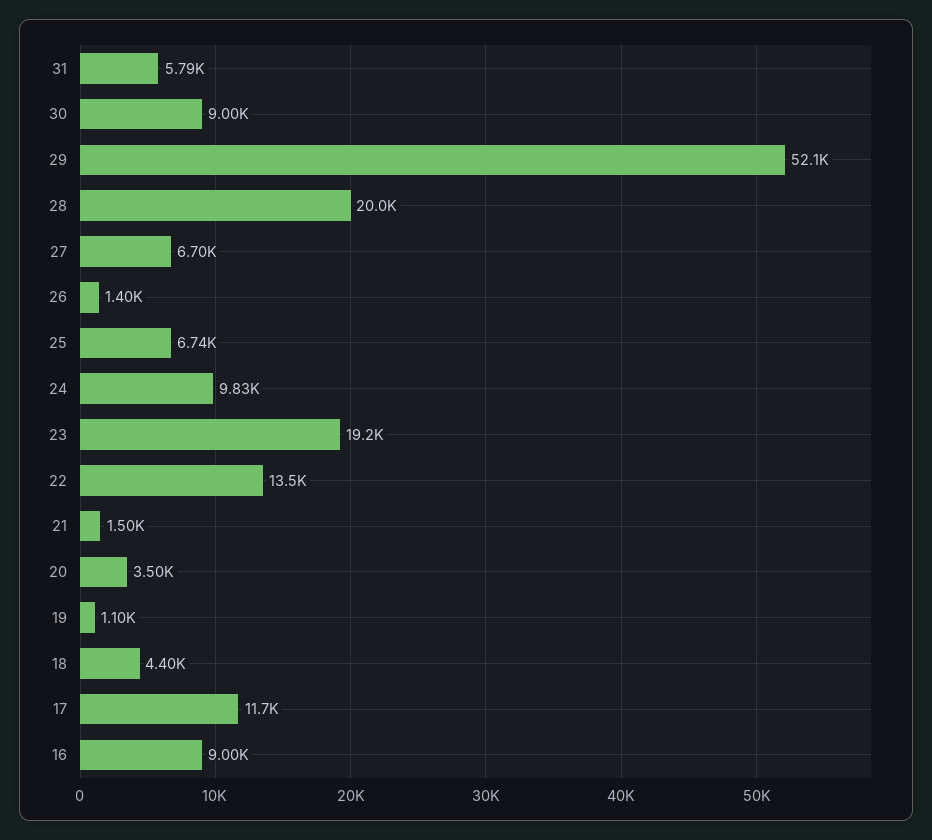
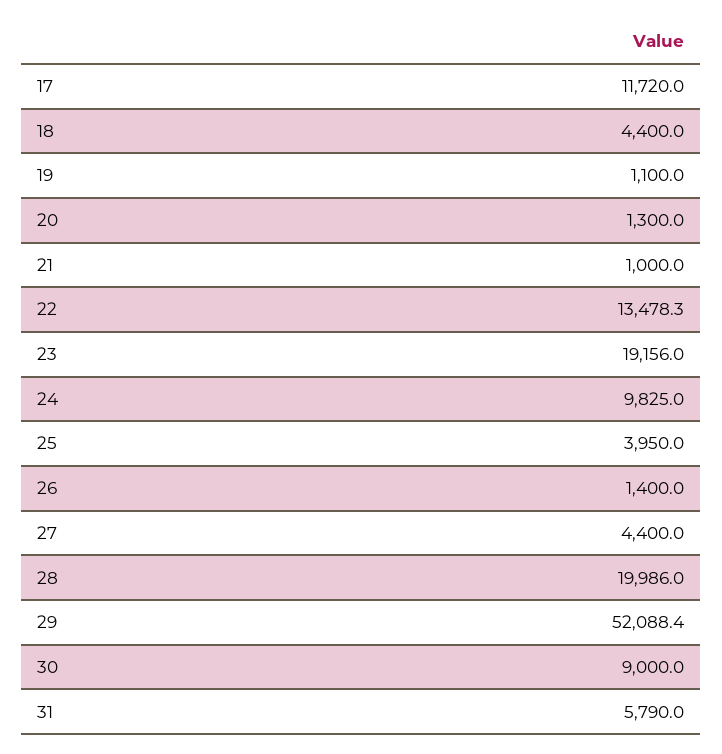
  {
    "31": 5790,
    "30": 9000,
    "29": 52088.4,
    "28": 19986,
-   "27": 6700,
+   "27": 4400,
    "26": 1400,
-   "25": 6740,
+   "25": 3950,
    "24": 9825,
    "23": 19156,
    "22": 13478.3,
-   "21": 1500,
+   "21": 1000,
-   "20": 3500,
+   "20": 1300,
    "19": 1100,
    "18": 4400,
-   "17": 11720,
+   "17": 11720
-   "16": 9000
  }

